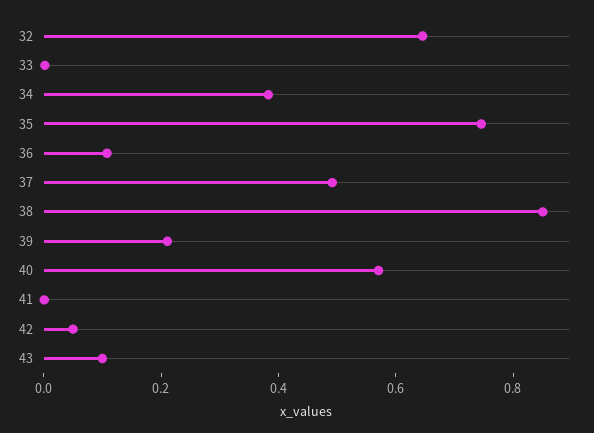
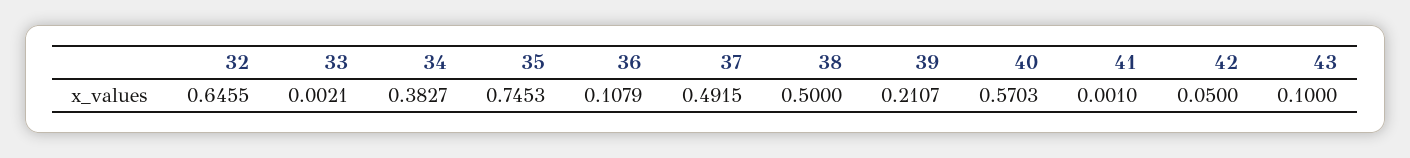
  {
    "32": 0.6455,
    "33": 0.0021,
    "34": 0.3827,
    "35": 0.7453,
    "36": 0.1079,
    "37": 0.4915,
-   "38": 0.85,
+   "38": 0.5,
    "39": 0.2107,
    "40": 0.5703,
    "41": 0.001,
    "42": 0.05,
    "43": 0.1
  }

